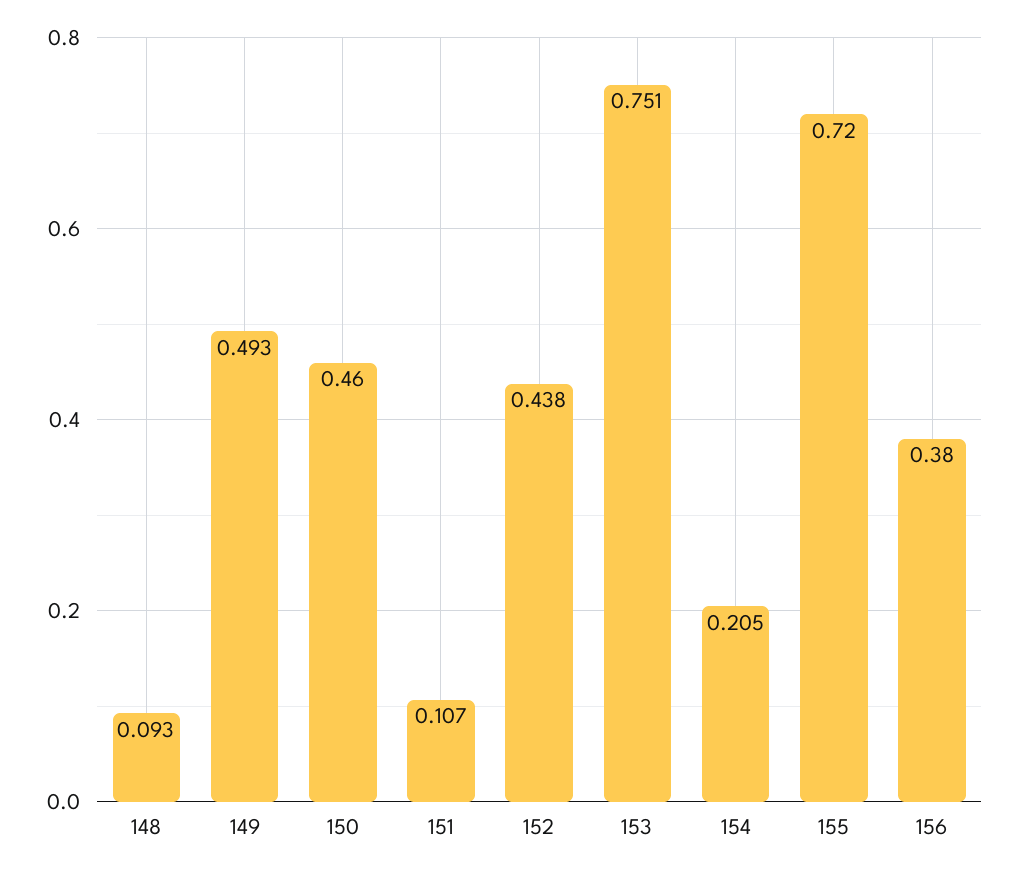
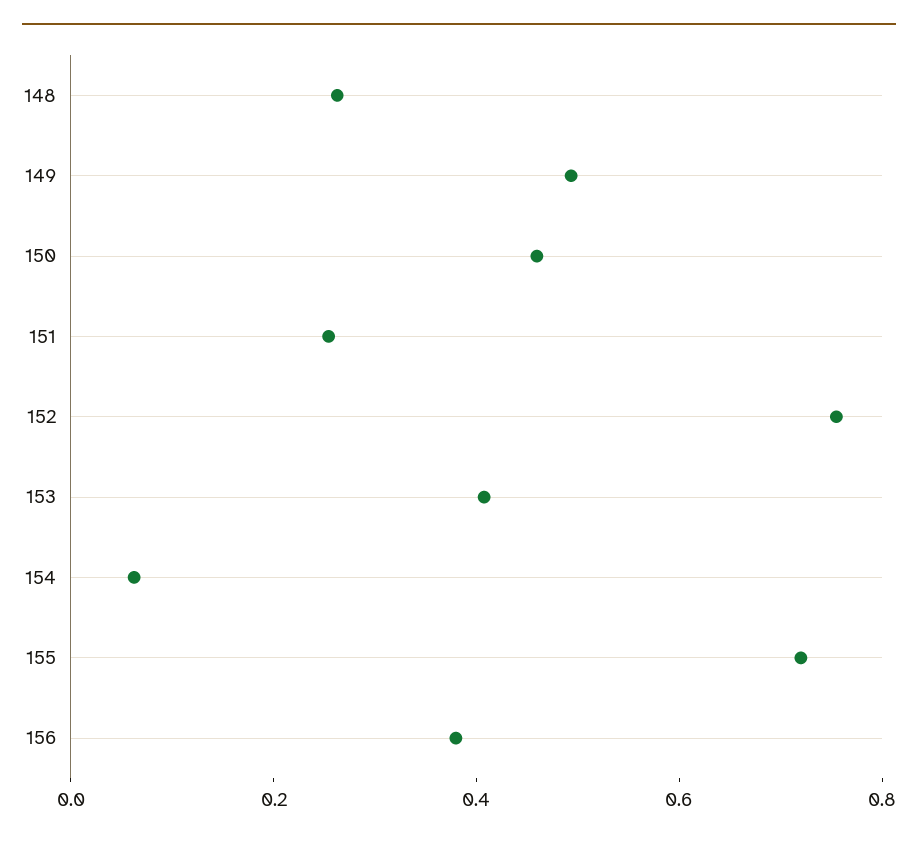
  {
-   "148": 0.093,
+   "148": 0.25,
    "149": 0.493,
    "150": 0.46,
-   "151": 0.107,
+   "151": 0.25,
-   "152": 0.438,
+   "152": 0.75,
-   "153": 0.751,
+   "153": 0.4,
-   "154": 0.205,
+   "154": 0.05,
    "155": 0.72,
    "156": 0.38
  }

